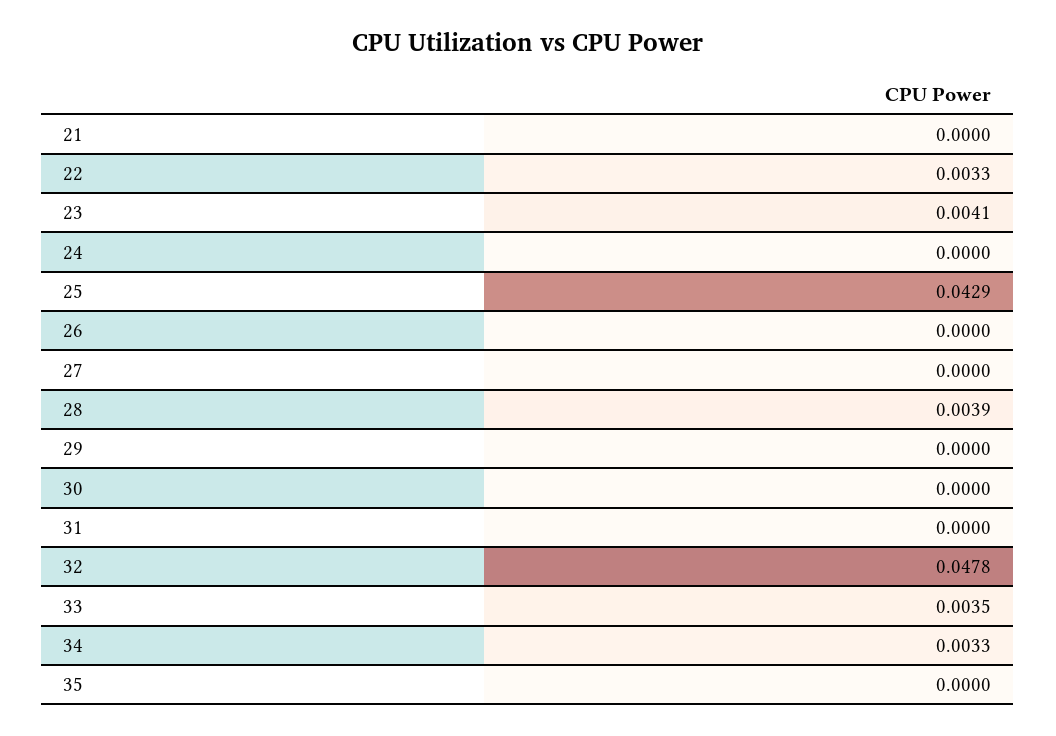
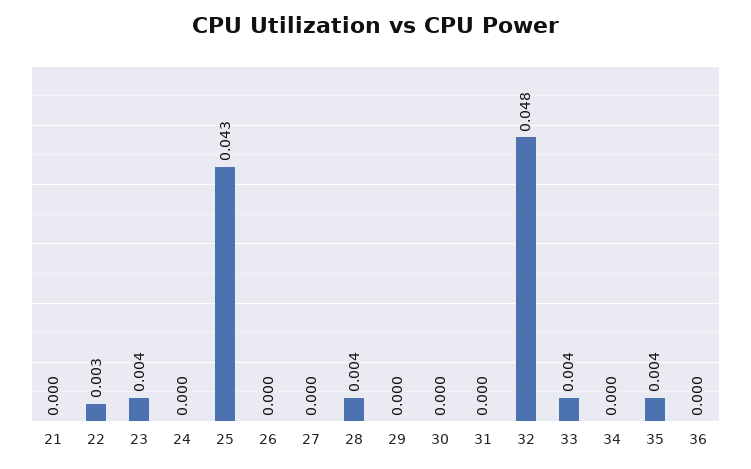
  {
    "21": 0,
    "22": 0.0033,
    "23": 0.0041,
    "24": 0,
    "25": 0.0429,
    "26": 0,
    "27": 0,
    "28": 0.0039,
    "29": 0,
    "30": 0,
    "31": 0,
    "32": 0.0478,
    "33": 0.0035,
-   "34": 0.0033,
+   "34": 0,
-   "35": 0
+   "35": 0.004,
+   "36": 0
  }

